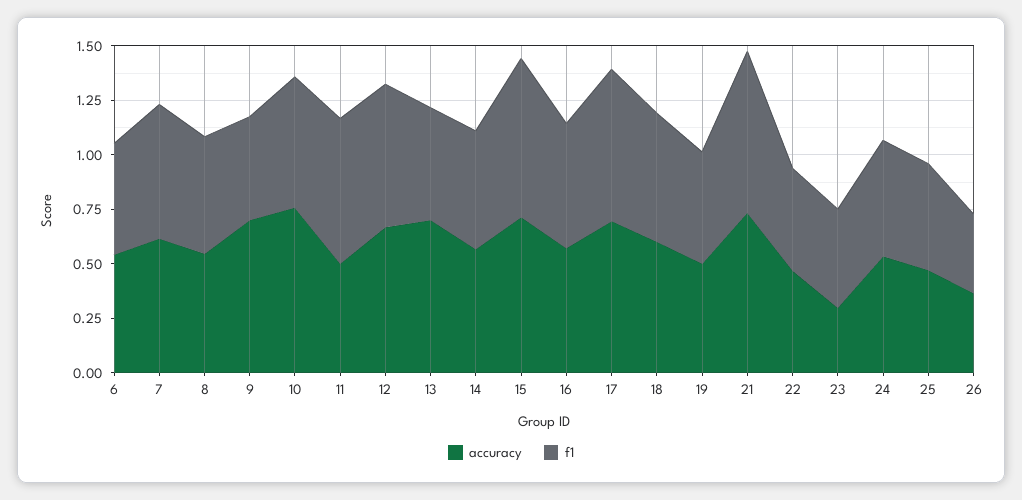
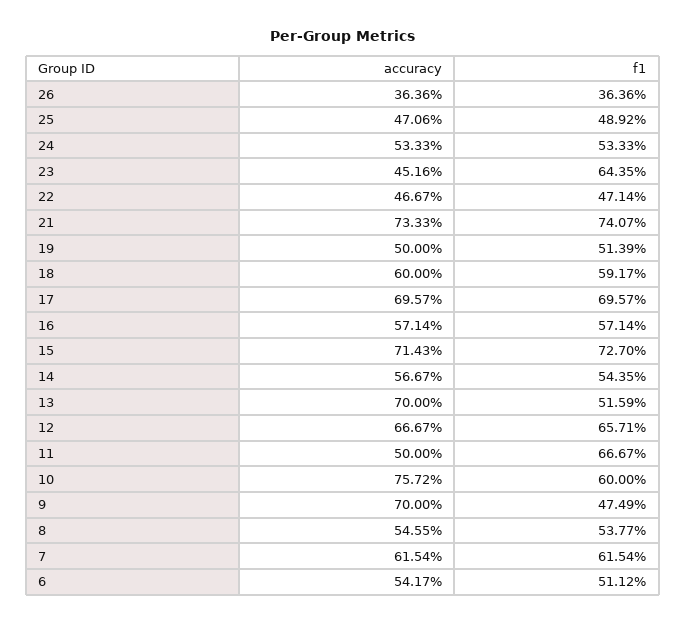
  {
    "accuracy": {
      "6": 0.5417,
      "7": 0.6154,
      "8": 0.5455,
      "9": 0.7,
      "10": 0.7572,
      "11": 0.5,
      "12": 0.6667,
      "13": 0.7,
      "14": 0.5667,
      "15": 0.7143,
      "16": 0.5714,
      "17": 0.6957,
      "18": 0.6,
      "19": 0.5,
      "21": 0.7333,
      "22": 0.4667,
-     "23": 0.3,
+     "23": 0.4516,
      "24": 0.5333,
      "25": 0.4706,
      "26": 0.3636
    },
    "f1": {
      "6": 0.5112,
      "7": 0.6154,
      "8": 0.5377,
      "9": 0.4749,
      "10": 0.6,
      "11": 0.6667,
      "12": 0.6571,
      "13": 0.5159,
      "14": 0.5435,
      "15": 0.727,
      "16": 0.5714,
      "17": 0.6957,
      "18": 0.5917,
      "19": 0.5139,
      "21": 0.7407,
      "22": 0.4714,
-     "23": 0.45,
+     "23": 0.6435,
      "24": 0.5333,
      "25": 0.4892,
      "26": 0.3636
    }
  }

